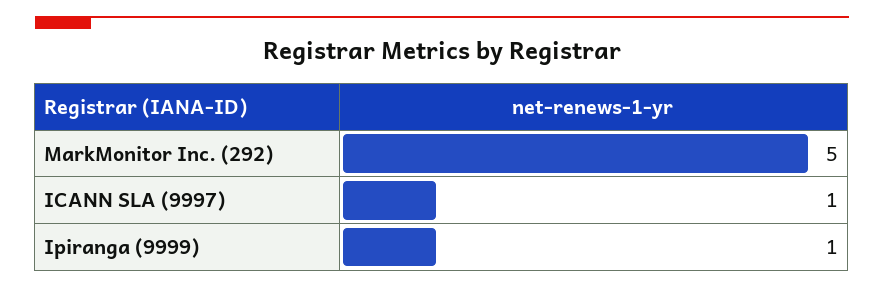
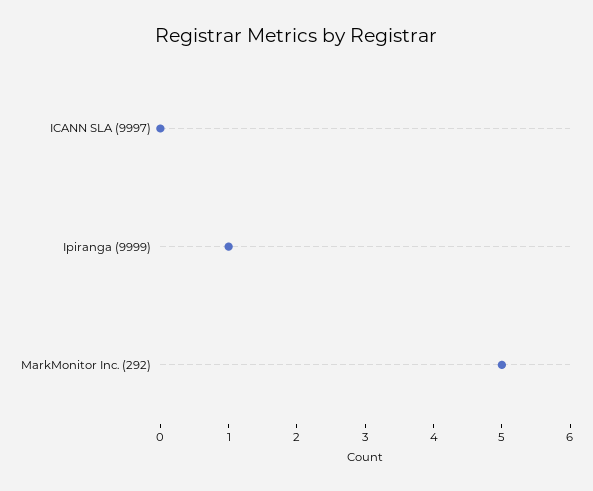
  {
    "MarkMonitor Inc. (292)": 5,
-   "ICANN SLA (9997)": 1,
+   "ICANN SLA (9997)": 0,
    "Ipiranga (9999)": 1
  }

